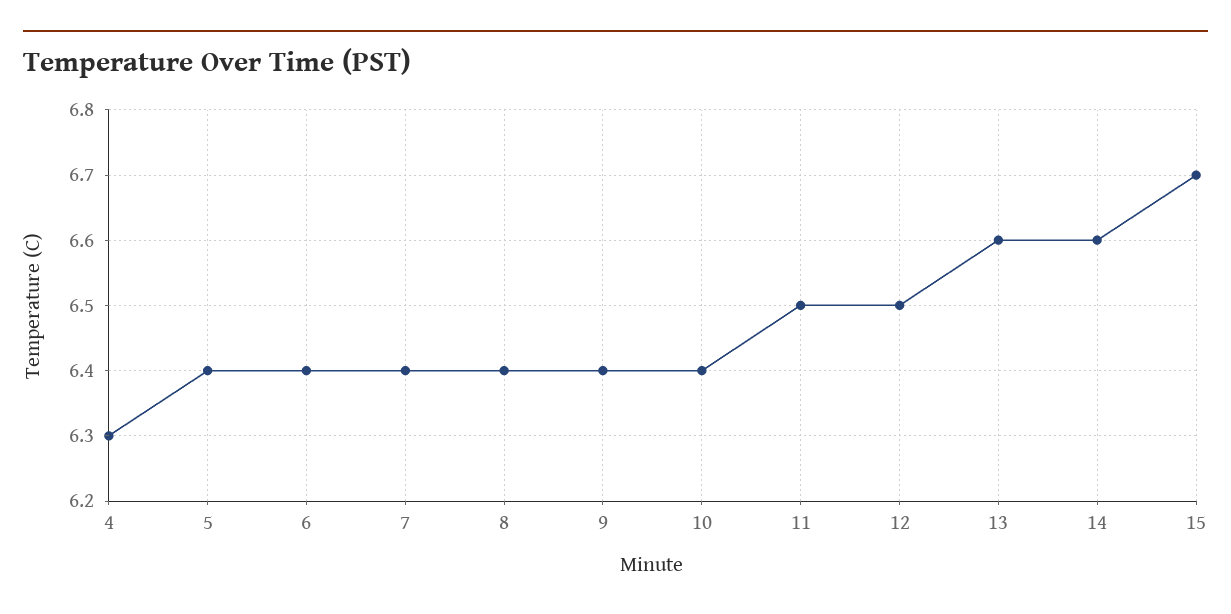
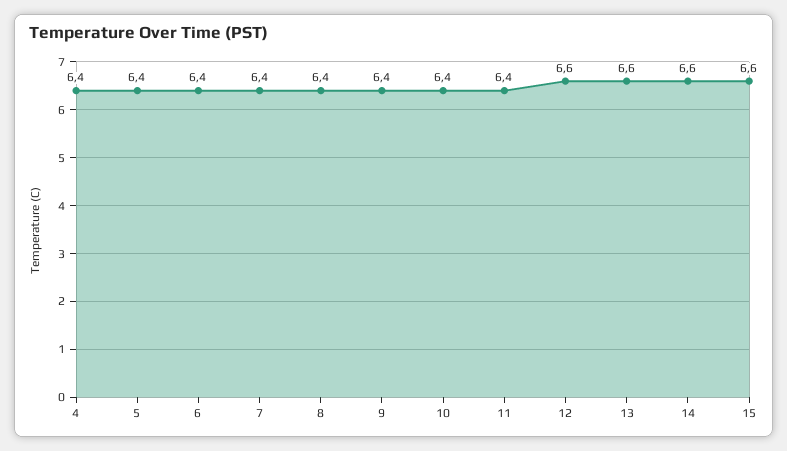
  {
-   "4": 6.3,
+   "4": 6.4,
    "5": 6.4,
    "6": 6.4,
    "7": 6.4,
    "8": 6.4,
    "9": 6.4,
    "10": 6.4,
-   "11": 6.5,
+   "11": 6.4,
-   "12": 6.5,
+   "12": 6.6,
    "13": 6.6,
    "14": 6.6,
-   "15": 6.7
+   "15": 6.6
  }

